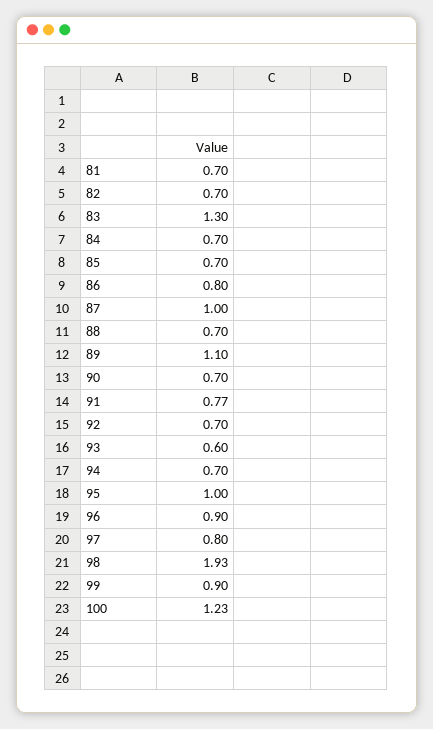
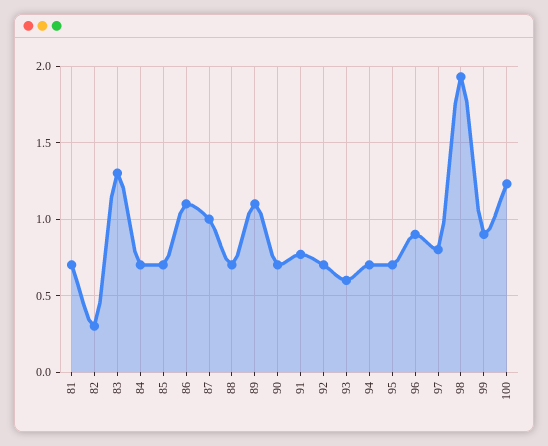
  {
    "81": 0.7,
-   "82": 0.7,
+   "82": 0.3,
    "83": 1.3,
    "84": 0.7,
    "85": 0.7,
-   "86": 0.8,
+   "86": 1.1,
    "87": 1,
    "88": 0.7,
    "89": 1.1,
    "90": 0.7,
    "91": 0.77,
    "92": 0.7,
    "93": 0.6,
    "94": 0.7,
-   "95": 1,
+   "95": 0.7,
    "96": 0.9,
    "97": 0.8,
    "98": 1.93,
    "99": 0.9,
    "100": 1.23
  }

